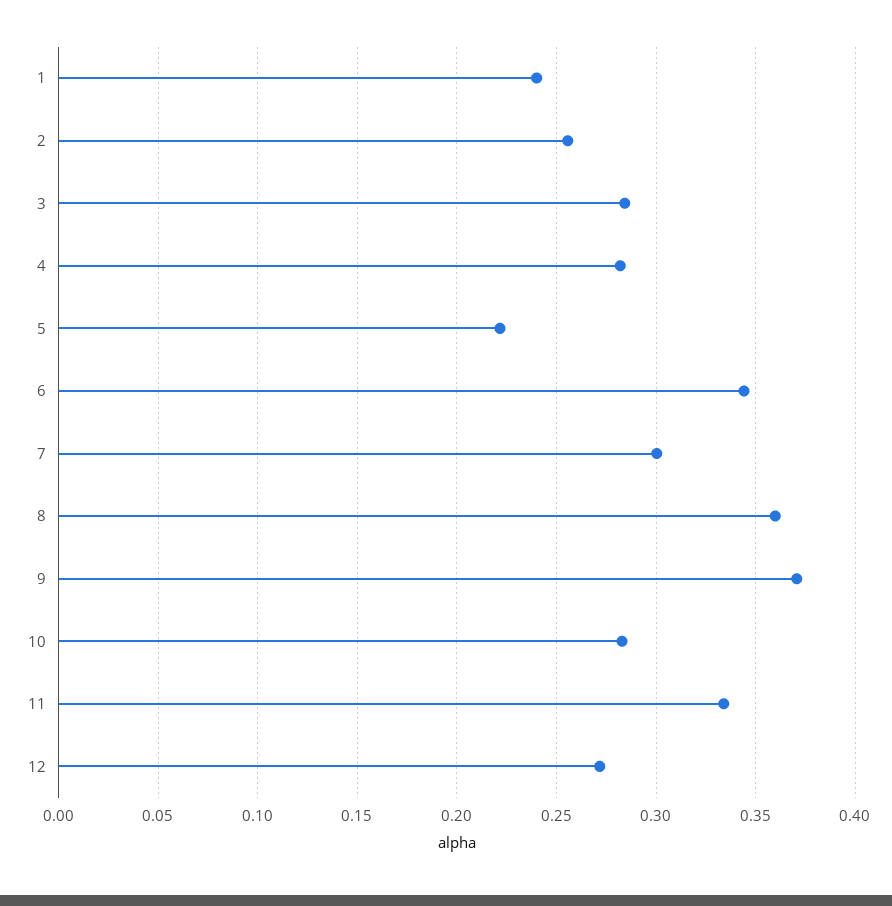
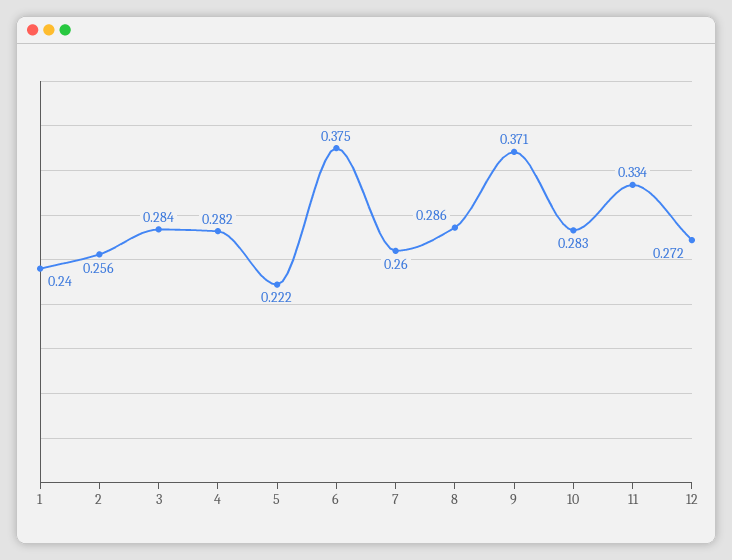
  {
    "1": 0.24,
    "2": 0.256,
    "3": 0.284,
    "4": 0.282,
    "5": 0.222,
-   "6": 0.345,
+   "6": 0.375,
-   "7": 0.3,
+   "7": 0.26,
-   "8": 0.36,
+   "8": 0.286,
    "9": 0.371,
    "10": 0.283,
    "11": 0.334,
    "12": 0.272
  }

